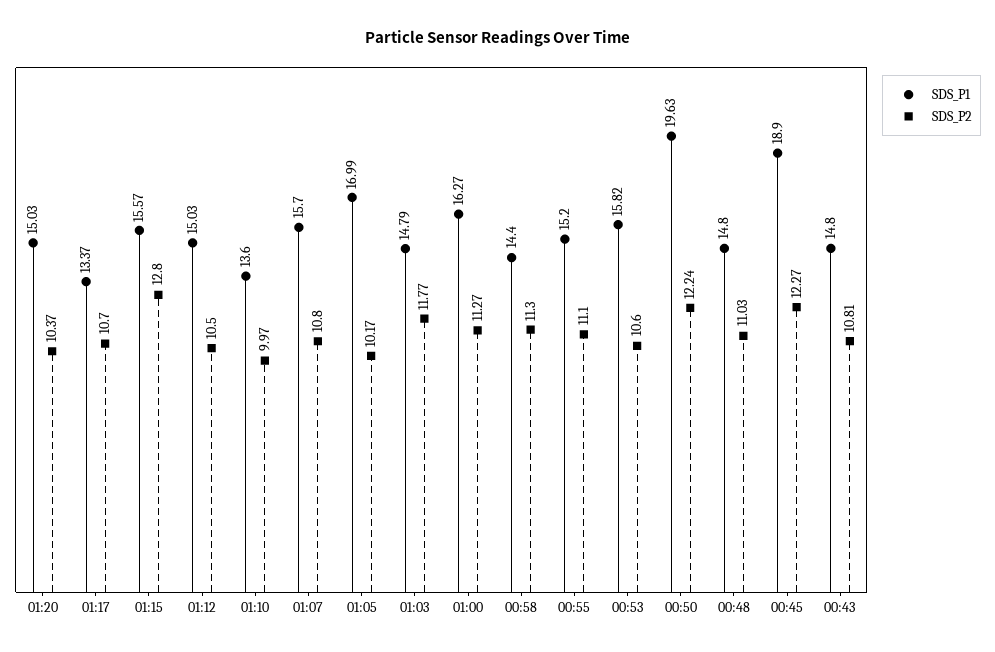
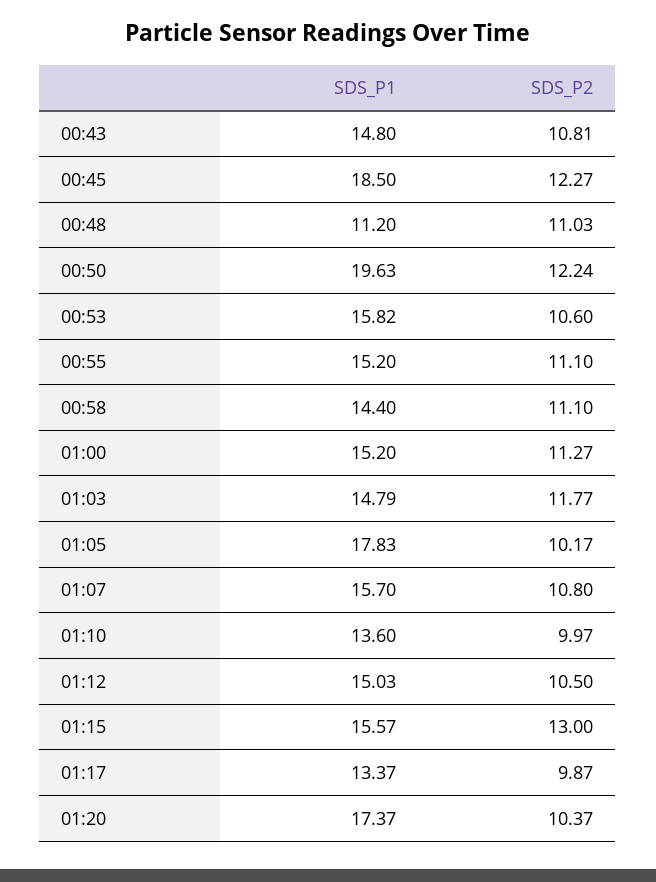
  {
    "SDS_P1": {
-     "01:20": 15.03,
+     "01:20": 17.37,
      "01:17": 13.37,
      "01:15": 15.57,
      "01:12": 15.03,
      "01:10": 13.6,
      "01:07": 15.7,
-     "01:05": 16.99,
+     "01:05": 17.83,
      "01:03": 14.79,
-     "01:00": 16.27,
+     "01:00": 15.2,
      "00:58": 14.4,
      "00:55": 15.2,
      "00:53": 15.82,
      "00:50": 19.63,
-     "00:48": 14.8,
+     "00:48": 11.2,
-     "00:45": 18.9,
+     "00:45": 18.5,
      "00:43": 14.8
    },
    "SDS_P2": {
      "01:20": 10.37,
-     "01:17": 10.7,
+     "01:17": 9.87,
-     "01:15": 12.8,
+     "01:15": 13,
      "01:12": 10.5,
      "01:10": 9.97,
      "01:07": 10.8,
      "01:05": 10.17,
      "01:03": 11.77,
      "01:00": 11.27,
-     "00:58": 11.3,
+     "00:58": 11.1,
      "00:55": 11.1,
      "00:53": 10.6,
      "00:50": 12.24,
      "00:48": 11.03,
      "00:45": 12.27,
      "00:43": 10.81
    }
  }

